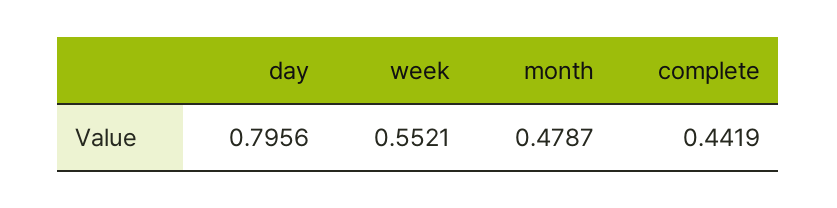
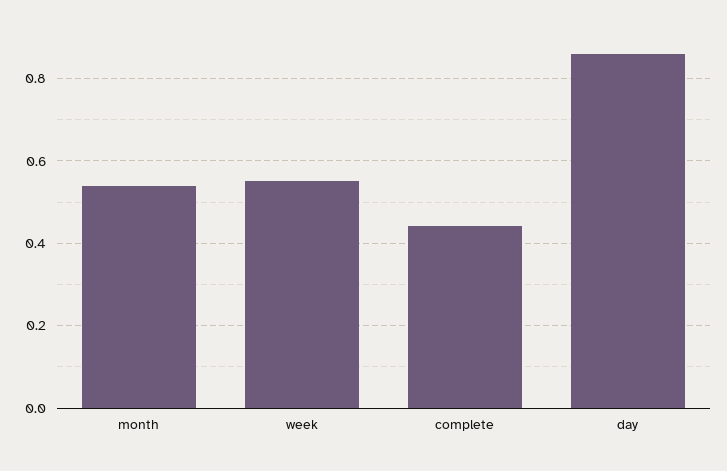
  {
-   "day": 0.7956,
+   "day": 0.86,
    "week": 0.5521,
-   "month": 0.4787,
+   "month": 0.54,
    "complete": 0.4419
  }

